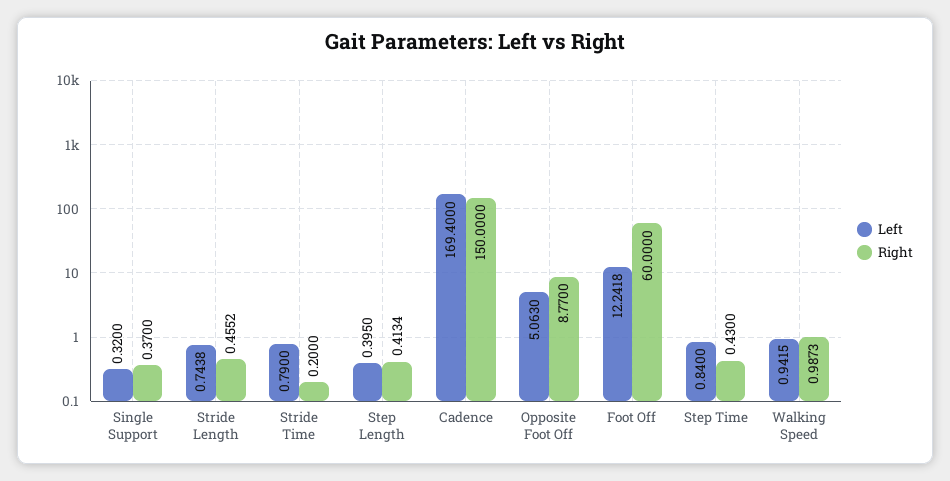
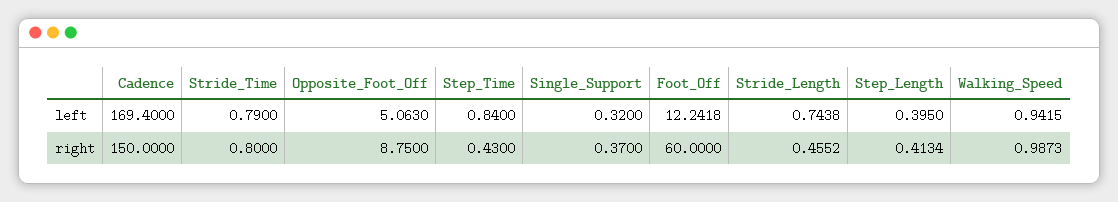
  {
    "Left": {
      "Single Support": 0.32,
      "Stride Length": 0.7438,
      "Stride Time": 0.79,
      "Step Length": 0.395,
      "Cadence": 169.4,
      "Opposite Foot Off": 5.063,
      "Foot Off": 12.2418,
      "Step Time": 0.84,
      "Walking Speed": 0.9415
    },
    "Right": {
      "Single Support": 0.37,
      "Stride Length": 0.4552,
-     "Stride Time": 0.2,
+     "Stride Time": 0.8,
      "Step Length": 0.4134,
      "Cadence": 150,
-     "Opposite Foot Off": 8.77,
+     "Opposite Foot Off": 8.75,
      "Foot Off": 60,
      "Step Time": 0.43,
      "Walking Speed": 0.9873
    }
  }

